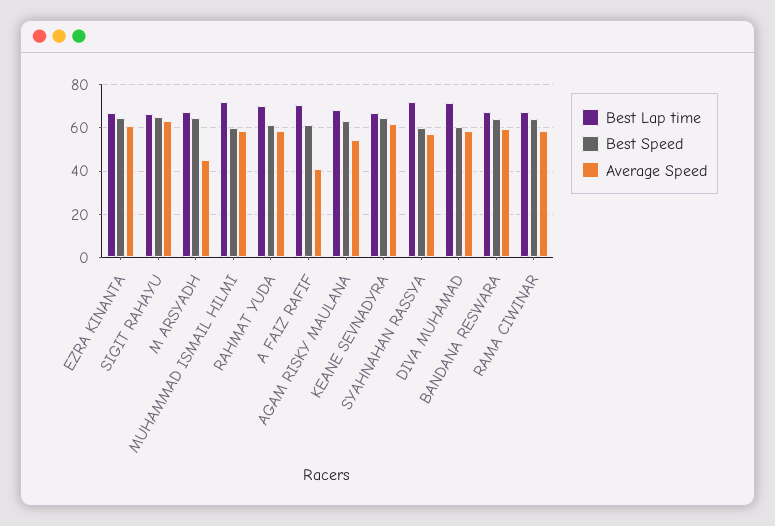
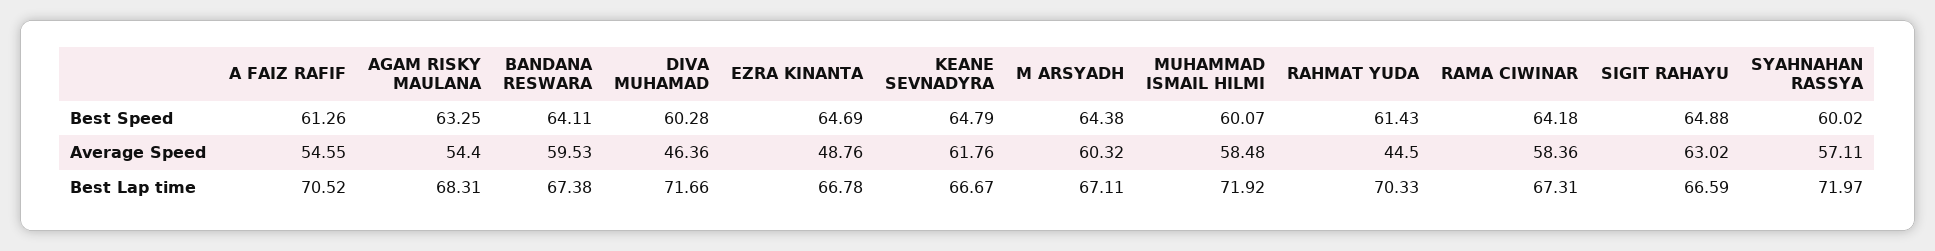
  {
    "Best Lap time": {
      "EZRA KINANTA": 66.78,
      "SIGIT RAHAYU": 66.59,
      "M ARSYADH": 67.11,
      "MUHAMMAD ISMAIL HILMI": 71.92,
      "RAHMAT YUDA": 70.33,
      "A FAIZ RAFIF": 70.52,
      "AGAM RISKY MAULANA": 68.31,
      "KEANE SEVNADYRA": 66.67,
      "SYAHNAHAN RASSYA": 71.97,
      "DIVA MUHAMAD": 71.66,
      "BANDANA RESWARA": 67.38,
      "RAMA CIWINAR": 67.31
    },
    "Best Speed": {
      "EZRA KINANTA": 64.69,
      "SIGIT RAHAYU": 64.88,
      "M ARSYADH": 64.38,
      "MUHAMMAD ISMAIL HILMI": 60.07,
      "RAHMAT YUDA": 61.43,
      "A FAIZ RAFIF": 61.26,
      "AGAM RISKY MAULANA": 63.25,
      "KEANE SEVNADYRA": 64.79,
      "SYAHNAHAN RASSYA": 60.02,
      "DIVA MUHAMAD": 60.28,
      "BANDANA RESWARA": 64.11,
      "RAMA CIWINAR": 64.18
    },
    "Average Speed": {
-     "EZRA KINANTA": 60,
+     "EZRA KINANTA": 48.76,
      "SIGIT RAHAYU": 63.02,
-     "M ARSYADH": 45,
+     "M ARSYADH": 60.32,
      "MUHAMMAD ISMAIL HILMI": 58.48,
-     "RAHMAT YUDA": 60,
+     "RAHMAT YUDA": 44.5,
-     "A FAIZ RAFIF": 40,
+     "A FAIZ RAFIF": 54.55,
      "AGAM RISKY MAULANA": 54.4,
      "KEANE SEVNADYRA": 61.76,
      "SYAHNAHAN RASSYA": 57.11,
-     "DIVA MUHAMAD": 60,
+     "DIVA MUHAMAD": 46.36,
      "BANDANA RESWARA": 59.53,
      "RAMA CIWINAR": 58.36
    }
  }

